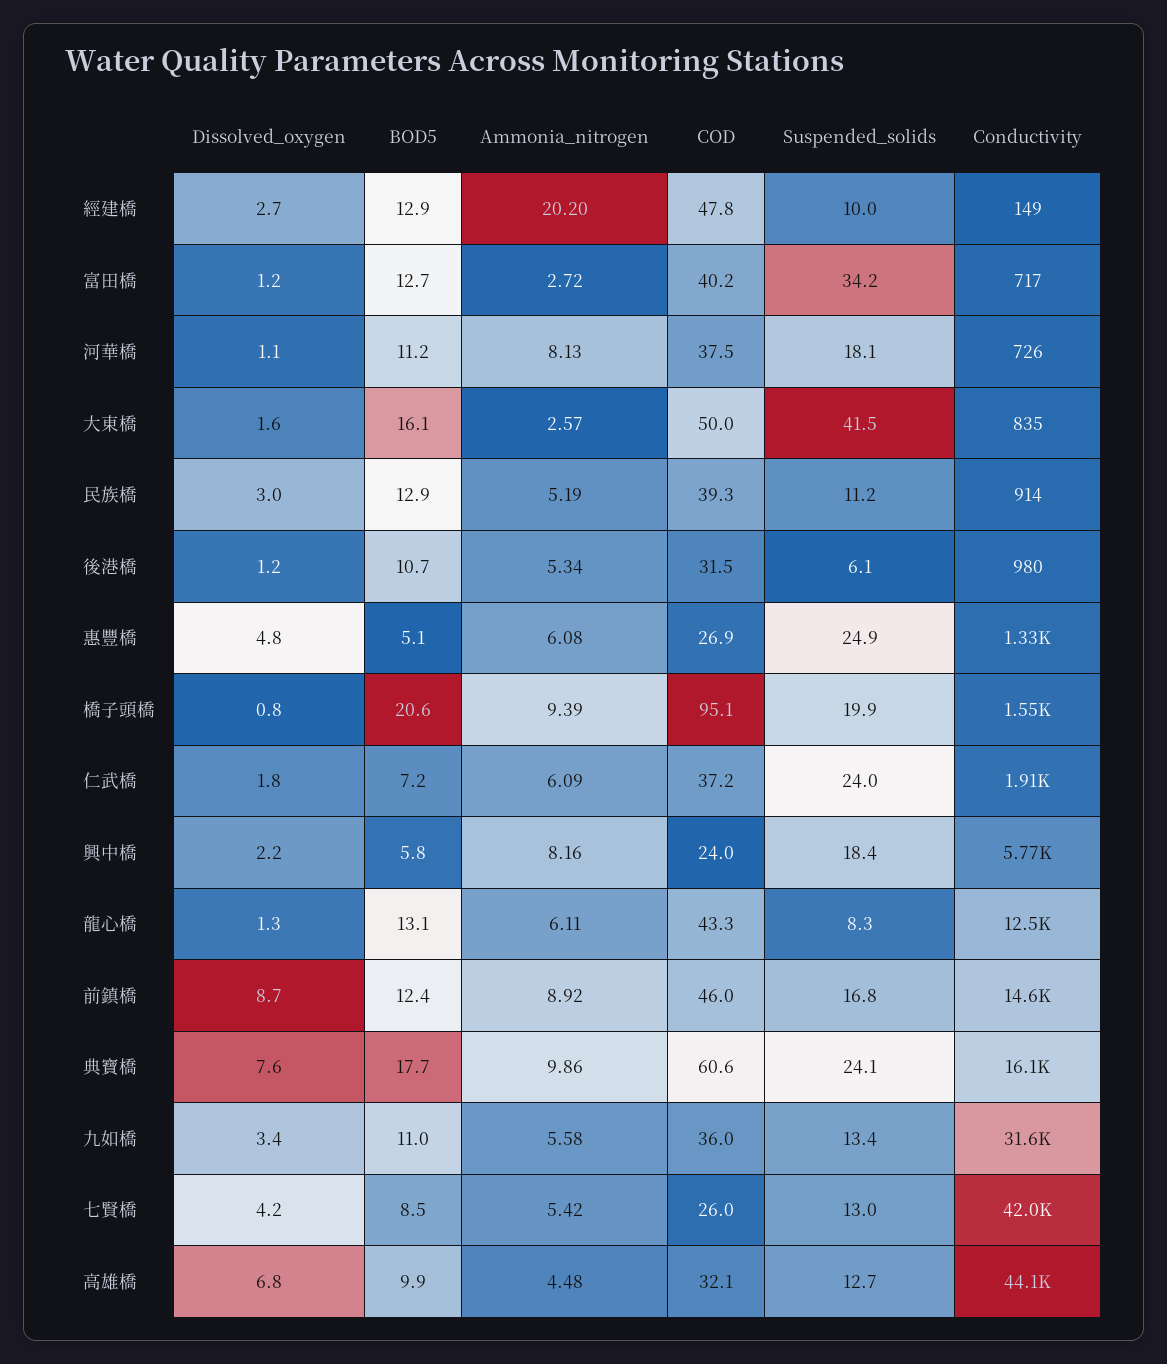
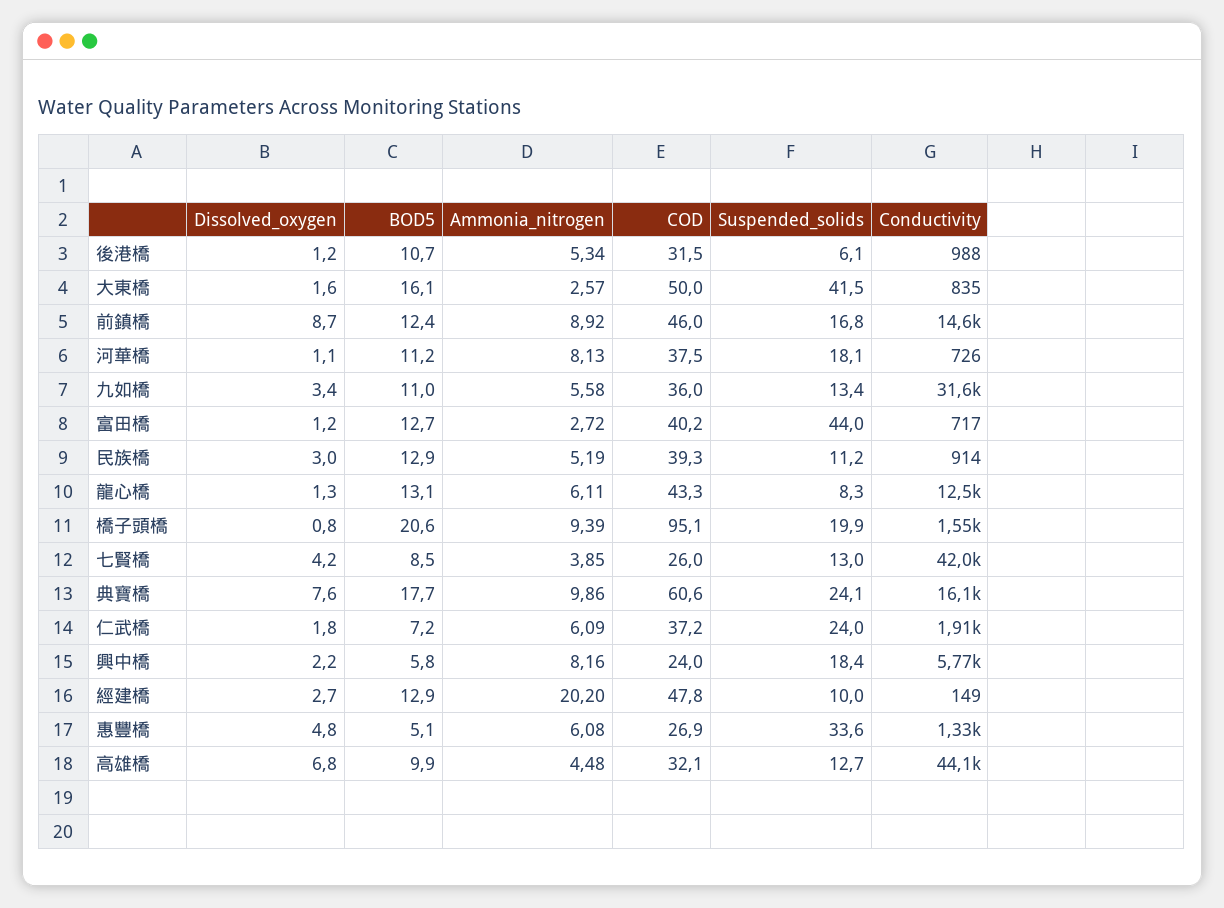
  {
    "Dissolved_oxygen": {
      "經建橋": 2.7,
      "富田橋": 1.2,
      "河華橋": 1.1,
      "大東橋": 1.6,
      "民族橋": 3,
      "後港橋": 1.2,
      "惠豐橋": 4.8,
      "橋子頭橋": 0.8,
      "仁武橋": 1.8,
      "興中橋": 2.2,
      "龍心橋": 1.3,
      "前鎮橋": 8.7,
      "典寶橋": 7.6,
      "九如橋": 3.4,
      "七賢橋": 4.2,
      "高雄橋": 6.8
    },
    "BOD5": {
      "經建橋": 12.9,
      "富田橋": 12.7,
      "河華橋": 11.2,
      "大東橋": 16.1,
      "民族橋": 12.9,
      "後港橋": 10.7,
      "惠豐橋": 5.1,
      "橋子頭橋": 20.6,
      "仁武橋": 7.2,
      "興中橋": 5.8,
      "龍心橋": 13.1,
      "前鎮橋": 12.4,
      "典寶橋": 17.7,
      "九如橋": 11,
      "七賢橋": 8.5,
      "高雄橋": 9.9
    },
    "Ammonia_nitrogen": {
      "經建橋": 20.2,
      "富田橋": 2.72,
      "河華橋": 8.13,
      "大東橋": 2.57,
      "民族橋": 5.19,
      "後港橋": 5.34,
      "惠豐橋": 6.08,
      "橋子頭橋": 9.39,
      "仁武橋": 6.09,
      "興中橋": 8.16,
      "龍心橋": 6.11,
      "前鎮橋": 8.92,
      "典寶橋": 9.86,
      "九如橋": 5.58,
-     "七賢橋": 5.42,
+     "七賢橋": 3.85,
      "高雄橋": 4.48
    },
    "COD": {
      "經建橋": 47.8,
      "富田橋": 40.2,
      "河華橋": 37.5,
      "大東橋": 50,
      "民族橋": 39.3,
      "後港橋": 31.5,
      "惠豐橋": 26.9,
      "橋子頭橋": 95.1,
      "仁武橋": 37.2,
      "興中橋": 24,
      "龍心橋": 43.3,
      "前鎮橋": 46,
      "典寶橋": 60.6,
      "九如橋": 36,
      "七賢橋": 26,
      "高雄橋": 32.1
    },
    "Suspended_solids": {
      "經建橋": 10,
-     "富田橋": 34.2,
+     "富田橋": 44,
      "河華橋": 18.1,
      "大東橋": 41.5,
      "民族橋": 11.2,
      "後港橋": 6.1,
-     "惠豐橋": 24.9,
+     "惠豐橋": 33.6,
      "橋子頭橋": 19.9,
      "仁武橋": 24,
      "興中橋": 18.4,
      "龍心橋": 8.3,
      "前鎮橋": 16.8,
      "典寶橋": 24.1,
      "九如橋": 13.4,
      "七賢橋": 13,
      "高雄橋": 12.7
    },
    "Conductivity": {
      "經建橋": 149,
      "富田橋": 717,
      "河華橋": 726,
      "大東橋": 835,
      "民族橋": 914,
-     "後港橋": 980,
+     "後港橋": 988,
      "惠豐橋": 1330,
      "橋子頭橋": 1550,
      "仁武橋": 1910,
      "興中橋": 5770,
      "龍心橋": 12500,
      "前鎮橋": 14600,
      "典寶橋": 16100,
      "九如橋": 31600,
      "七賢橋": 42000,
      "高雄橋": 44100
    }
  }

